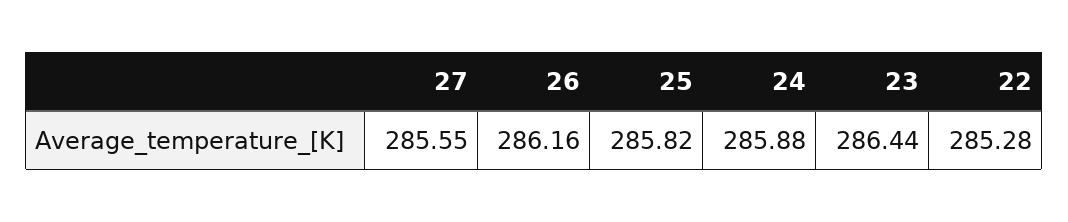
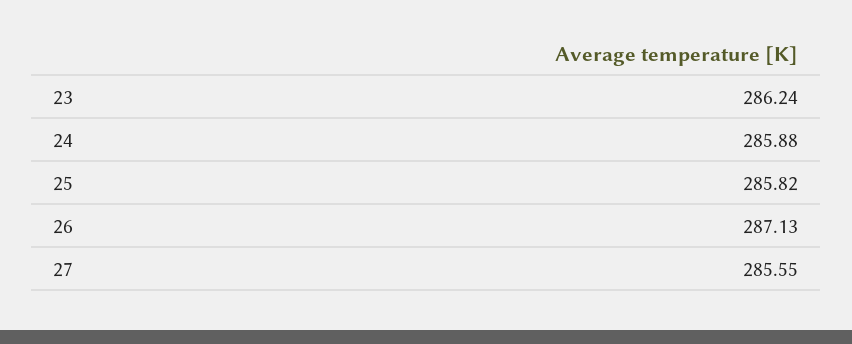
  {
    "27": 285.55,
-   "26": 286.16,
+   "26": 287.13,
    "25": 285.82,
    "24": 285.88,
-   "23": 286.44,
+   "23": 286.24
-   "22": 285.28
  }

